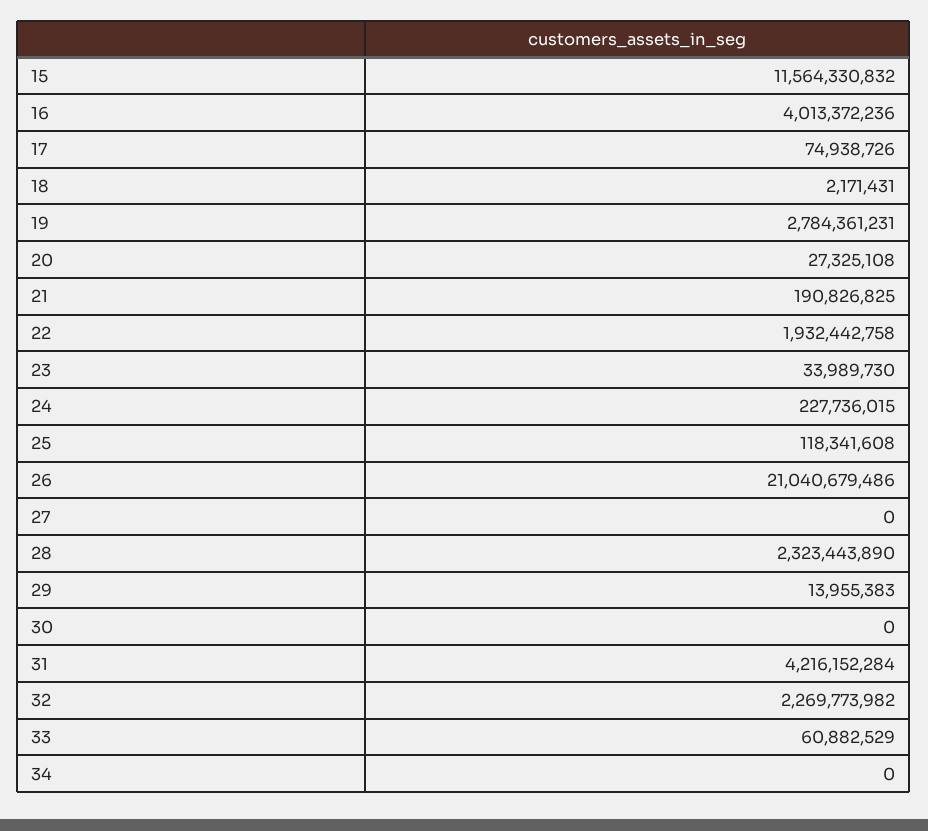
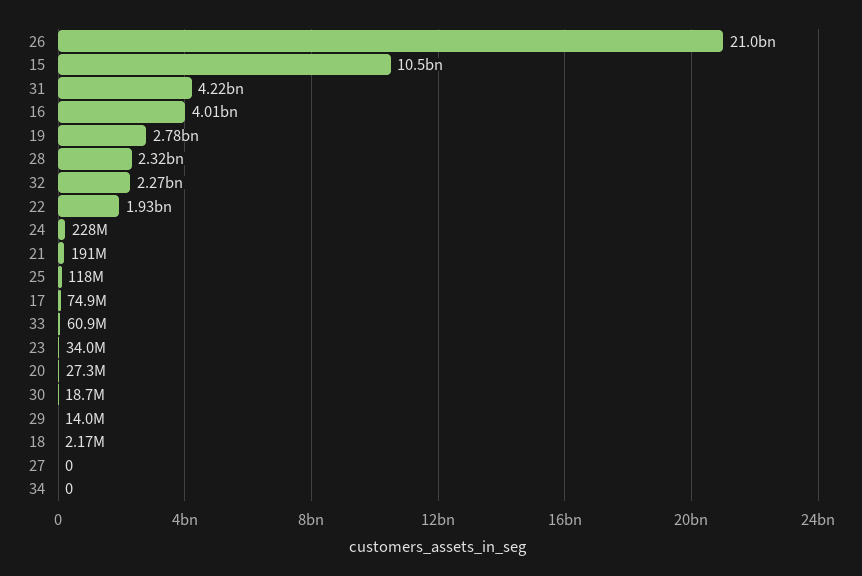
  {
-   "15": 11564330832,
+   "15": 10500000000,
    "16": 4013372236,
    "17": 74938726,
    "18": 2171431,
    "19": 2784361231,
    "20": 27325108,
    "21": 190826825,
    "22": 1932442758,
    "23": 33989730,
    "24": 227736015,
    "25": 118341608,
    "26": 21040679486,
    "27": 0,
    "28": 2323443890,
    "29": 13955383,
-   "30": 0,
+   "30": 18700000,
    "31": 4216152284,
    "32": 2269773982,
    "33": 60882529,
    "34": 0
  }

